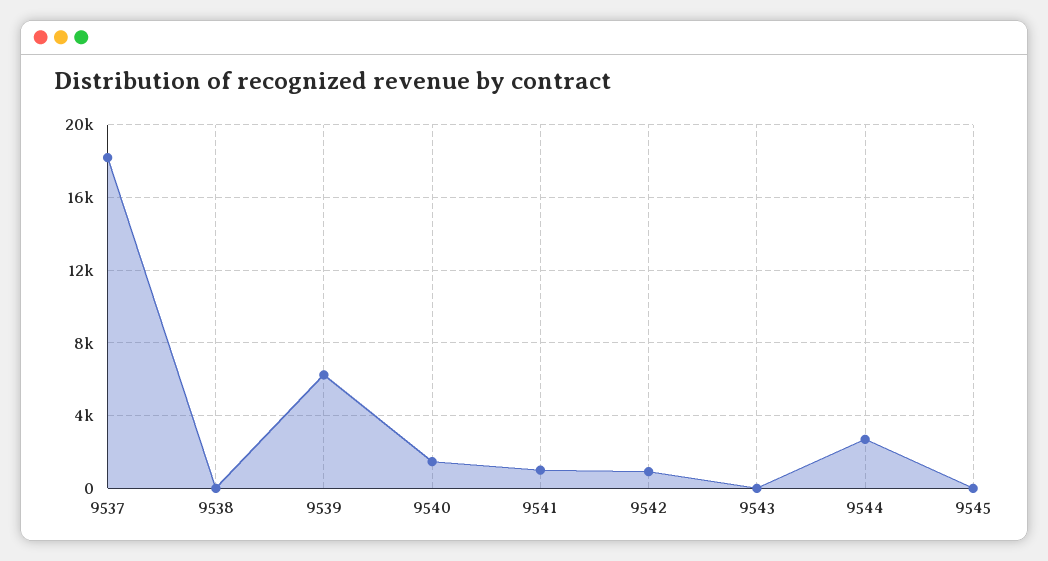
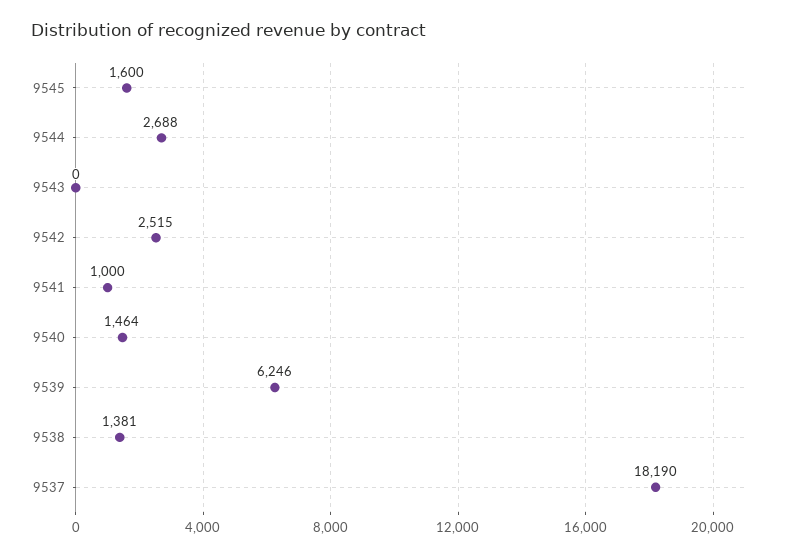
  {
    "9537": 18190,
-   "9538": 0,
+   "9538": 1381,
    "9539": 6246,
    "9540": 1464,
    "9541": 1000,
-   "9542": 1000,
+   "9542": 2515,
    "9543": 0,
    "9544": 2688,
-   "9545": 0
+   "9545": 1600
  }

